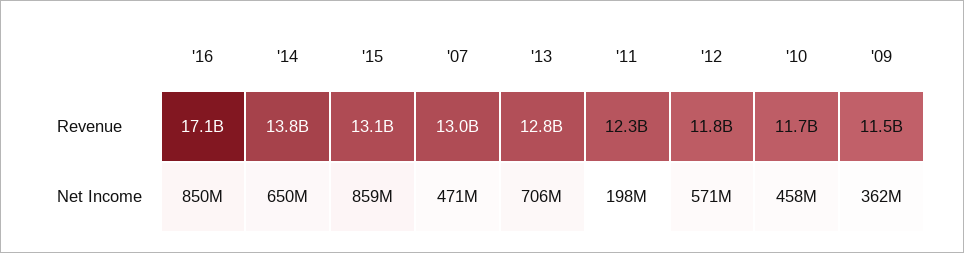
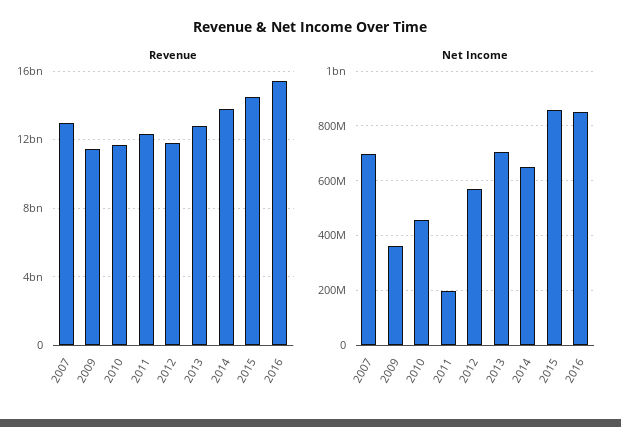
  {
    "Revenue": {
-     "'16": 17100000000,
+     "'16": 15500000000,
      "'14": 13800000000,
-     "'15": 13100000000,
+     "'15": 14500000000,
      "'07": 13000000000,
      "'13": 12800000000,
      "'11": 12300000000,
      "'12": 11800000000,
      "'10": 11700000000,
      "'09": 11500000000
    },
    "Net Income": {
      "'16": 850000000,
      "'14": 650000000,
      "'15": 859000000,
-     "'07": 471000000,
+     "'07": 700000000,
      "'13": 706000000,
      "'11": 198000000,
      "'12": 571000000,
      "'10": 458000000,
      "'09": 362000000
    }
  }

